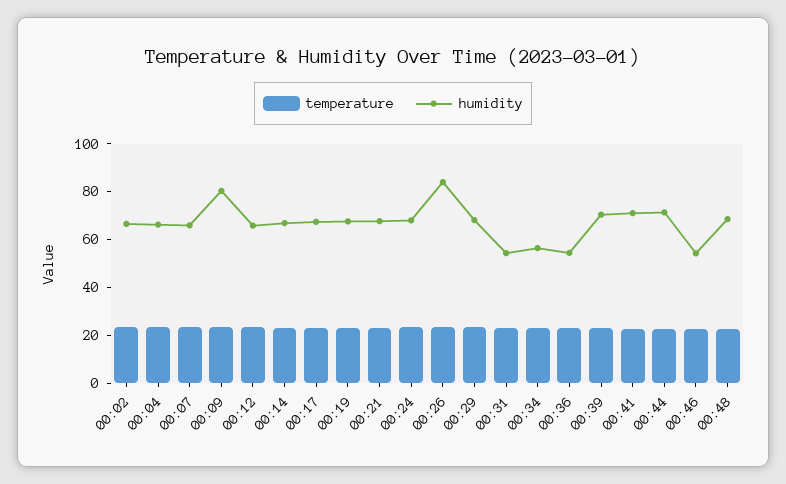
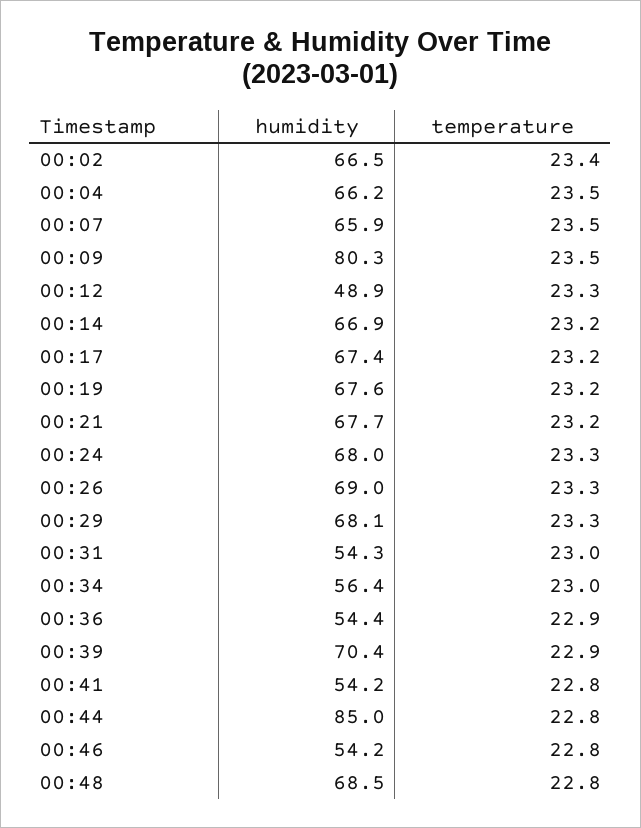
  {
    "temperature": {
      "00:02": 23.4,
      "00:04": 23.5,
      "00:07": 23.5,
      "00:09": 23.5,
      "00:12": 23.3,
      "00:14": 23.2,
      "00:17": 23.2,
      "00:19": 23.2,
      "00:21": 23.2,
      "00:24": 23.3,
      "00:26": 23.3,
      "00:29": 23.3,
      "00:31": 23,
      "00:34": 23,
      "00:36": 22.9,
      "00:39": 22.9,
      "00:41": 22.8,
      "00:44": 22.8,
      "00:46": 22.8,
      "00:48": 22.8
    },
    "humidity": {
      "00:02": 66.5,
      "00:04": 66.2,
      "00:07": 65.9,
      "00:09": 80.3,
-     "00:12": 65,
+     "00:12": 48.9,
      "00:14": 66.9,
      "00:17": 67.4,
      "00:19": 67.6,
      "00:21": 67.7,
      "00:24": 68,
-     "00:26": 85,
+     "00:26": 69,
      "00:29": 68.1,
      "00:31": 54.3,
      "00:34": 56.4,
      "00:36": 54.4,
      "00:39": 70.4,
-     "00:41": 70,
+     "00:41": 54.2,
-     "00:44": 70,
+     "00:44": 85,
      "00:46": 54.2,
      "00:48": 68.5
    }
  }

